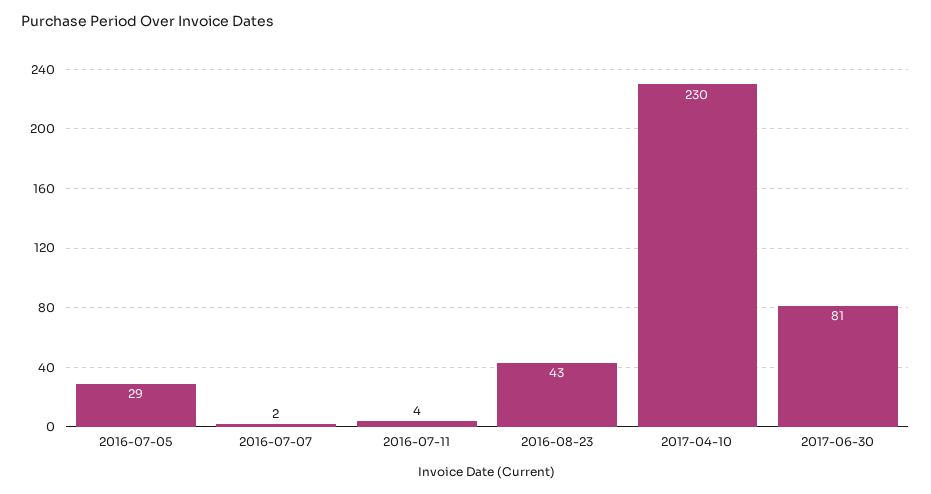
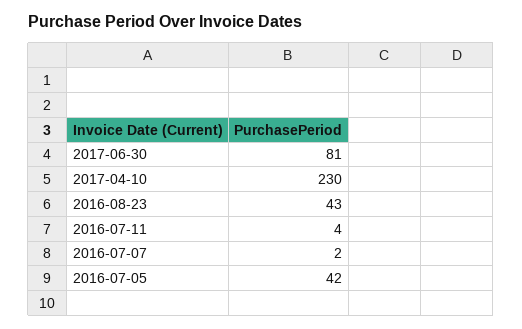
  {
-   "2016-07-05": 29,
+   "2016-07-05": 42,
    "2016-07-07": 2,
    "2016-07-11": 4,
    "2016-08-23": 43,
    "2017-04-10": 230,
    "2017-06-30": 81
  }

